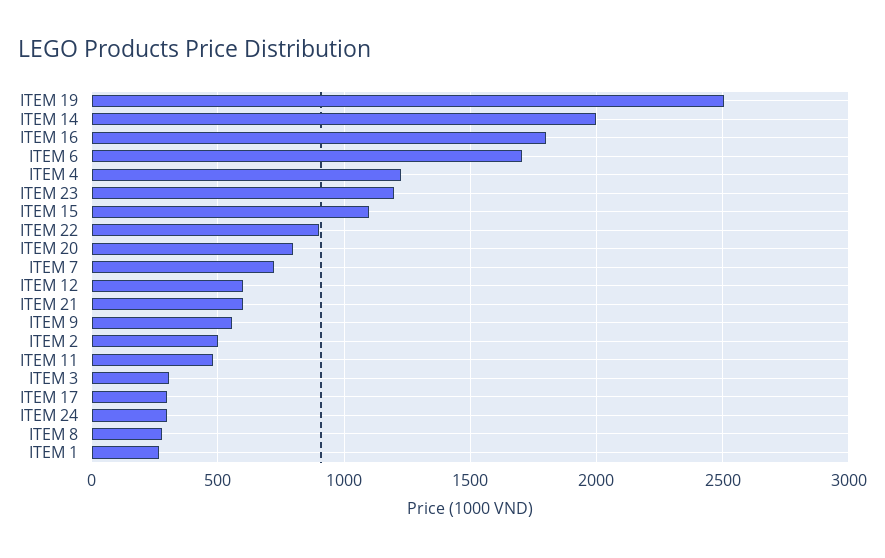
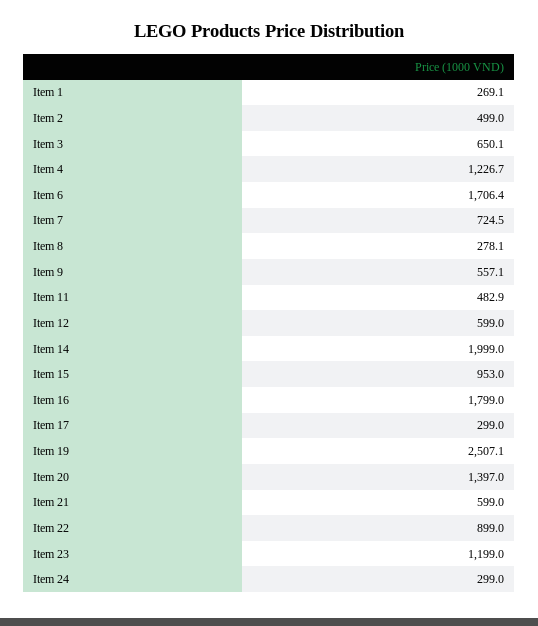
  {
    "ITEM 19": 2507.1,
    "ITEM 14": 1999,
    "ITEM 16": 1799,
    "ITEM 6": 1706.4,
    "ITEM 4": 1226.7,
    "ITEM 23": 1199,
-   "ITEM 15": 1100,
+   "ITEM 15": 953,
    "ITEM 22": 899,
-   "ITEM 20": 800,
+   "ITEM 20": 1397,
    "ITEM 7": 724.5,
    "ITEM 12": 599,
    "ITEM 21": 599,
    "ITEM 9": 557.1,
    "ITEM 2": 499,
    "ITEM 11": 482.9,
-   "ITEM 3": 300,
+   "ITEM 3": 650.1,
    "ITEM 17": 299,
    "ITEM 24": 299,
    "ITEM 8": 278.1,
    "ITEM 1": 269.1
  }

